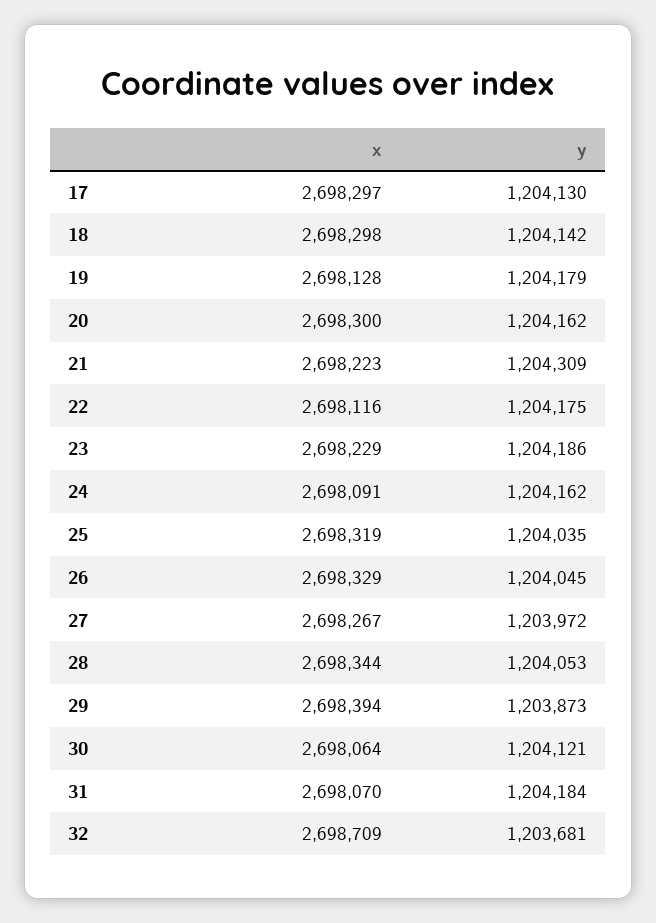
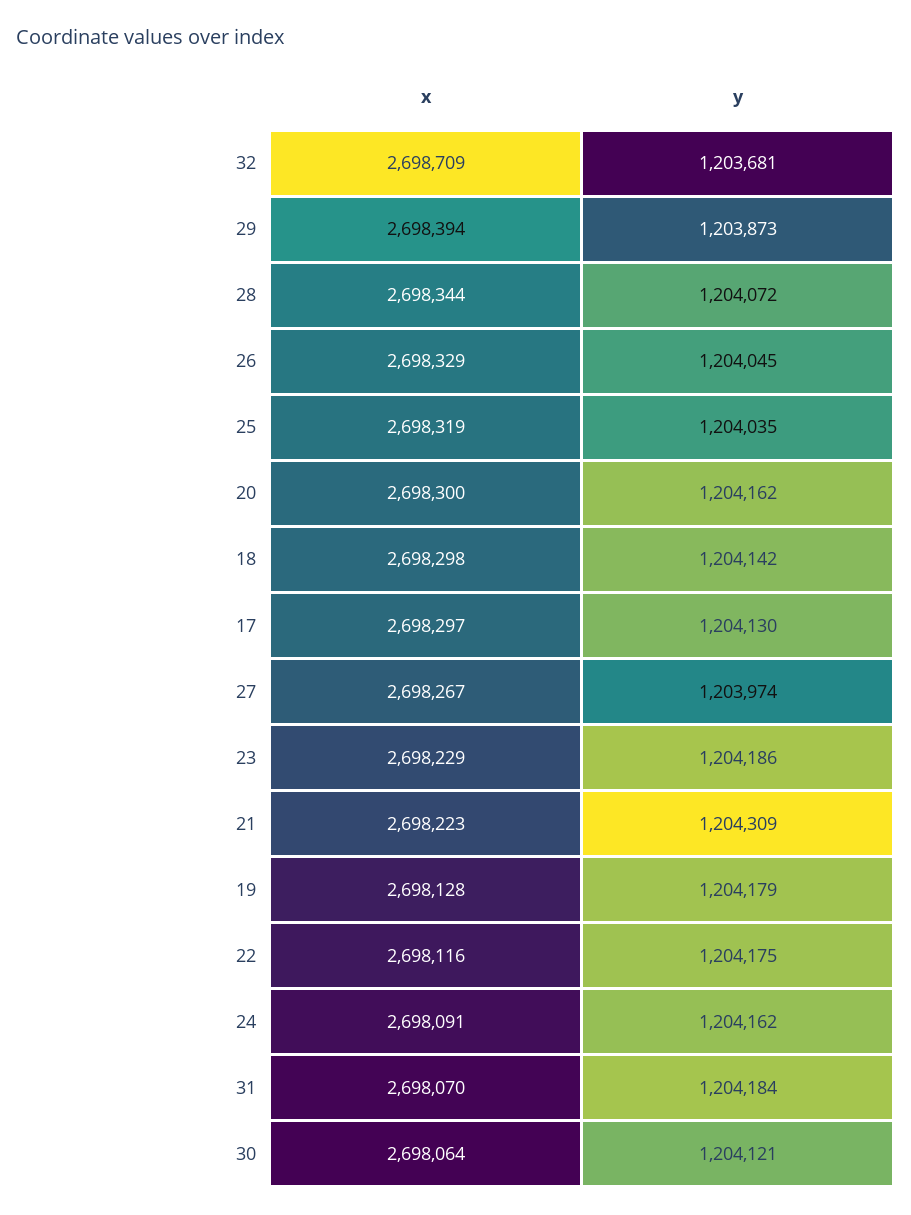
  {
    "x": {
      "17": 2698297,
      "18": 2698298,
      "19": 2698128,
      "20": 2698300,
      "21": 2698223,
      "22": 2698116,
      "23": 2698229,
      "24": 2698091,
      "25": 2698319,
      "26": 2698329,
      "27": 2698267,
      "28": 2698344,
      "29": 2698394,
      "30": 2698064,
      "31": 2698070,
      "32": 2698709
    },
    "y": {
      "17": 1204130,
      "18": 1204142,
      "19": 1204179,
      "20": 1204162,
      "21": 1204309,
      "22": 1204175,
      "23": 1204186,
      "24": 1204162,
      "25": 1204035,
      "26": 1204045,
-     "27": 1203972,
+     "27": 1203974,
-     "28": 1204053,
+     "28": 1204072,
      "29": 1203873,
      "30": 1204121,
      "31": 1204184,
      "32": 1203681
    }
  }

